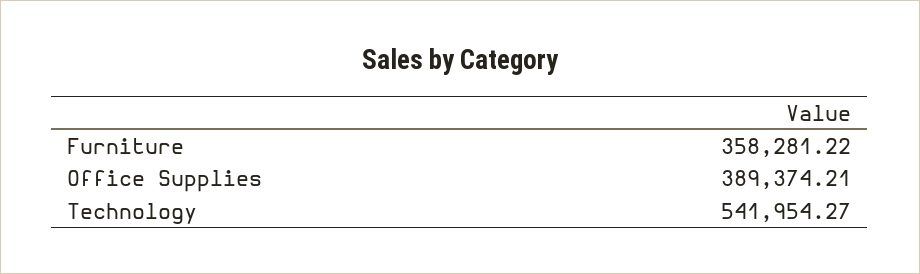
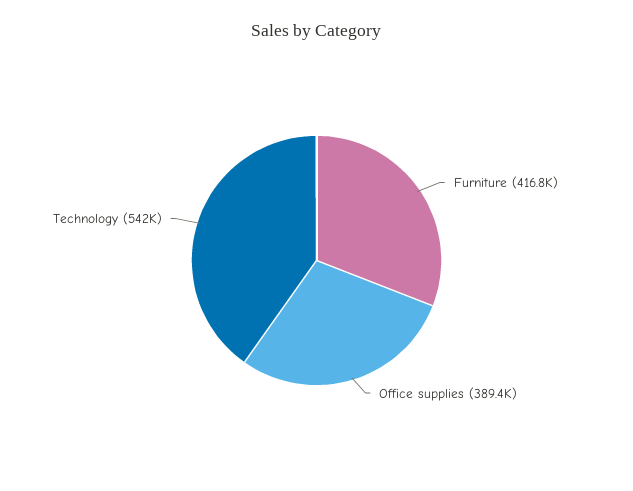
  {
-   "Furniture": 358281.22,
+   "Furniture": 416800,
    "Office Supplies": 389374.21,
    "Technology": 541954.27
  }

